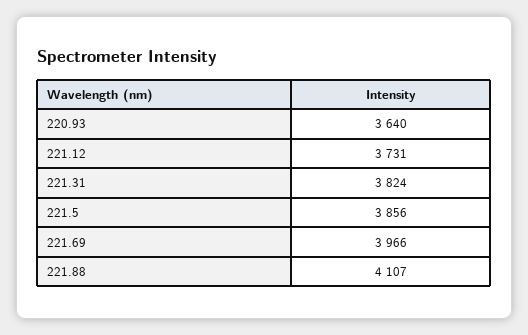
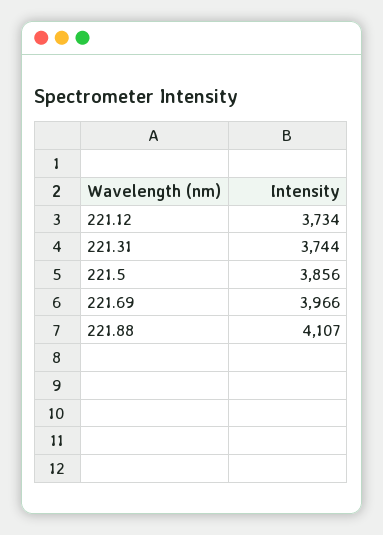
  {
-   "220.93": 3640,
-   "221.12": 3731,
+   "221.12": 3734,
-   "221.31": 3824,
+   "221.31": 3744,
    "221.5": 3856,
    "221.69": 3966,
    "221.88": 4107
  }

